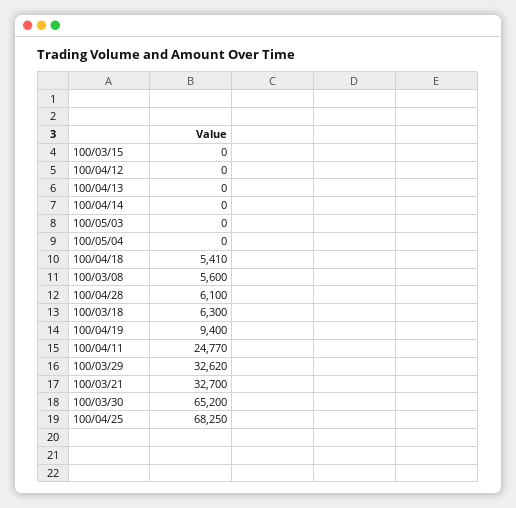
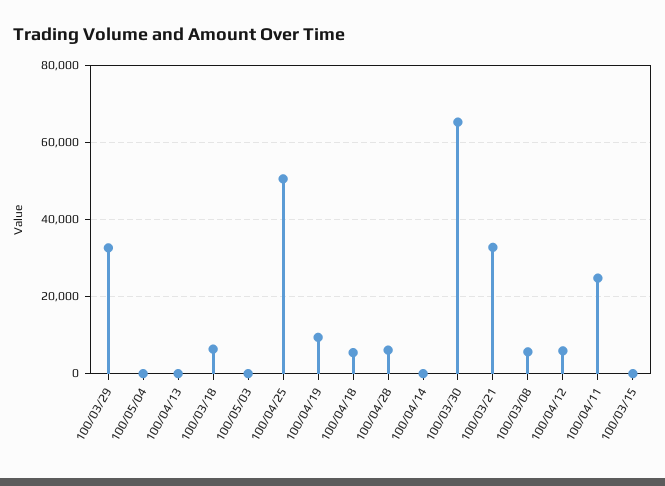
  {
    "100/03/15": 0,
-   "100/04/12": 0,
+   "100/04/12": 6000,
    "100/04/13": 0,
    "100/04/14": 0,
    "100/05/03": 0,
    "100/05/04": 0,
    "100/04/18": 5410,
    "100/03/08": 5600,
    "100/04/28": 6100,
    "100/03/18": 6300,
    "100/04/19": 9400,
    "100/04/11": 24770,
    "100/03/29": 32620,
    "100/03/21": 32700,
    "100/03/30": 65200,
-   "100/04/25": 68250
+   "100/04/25": 50000
  }

